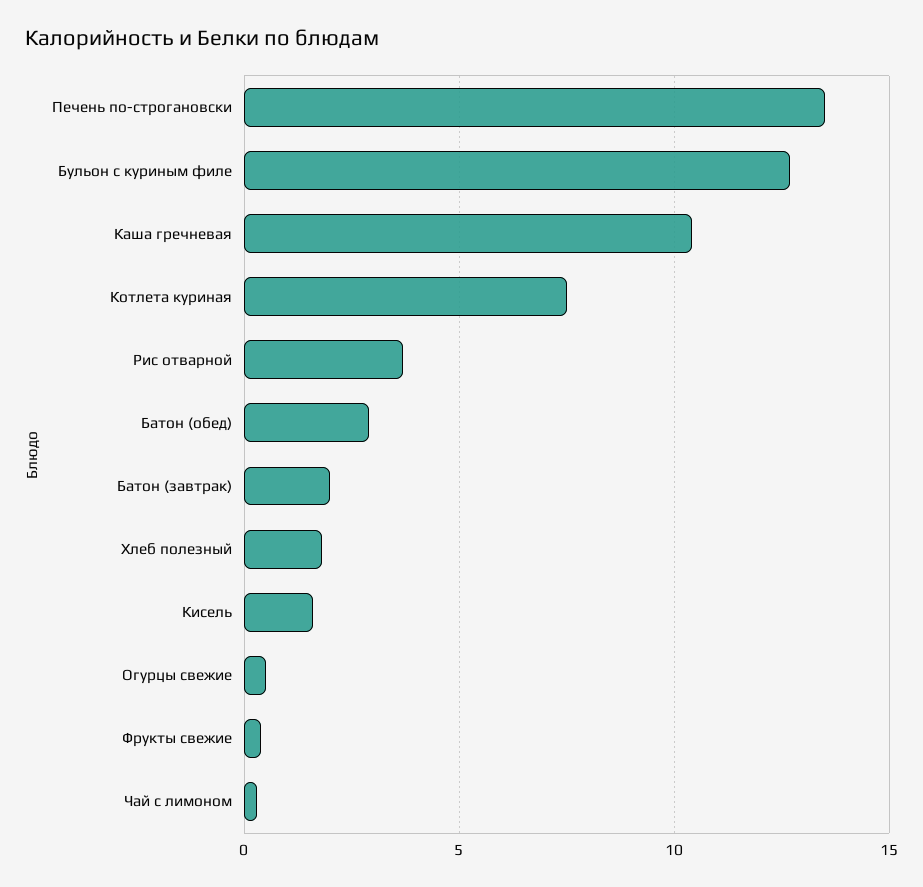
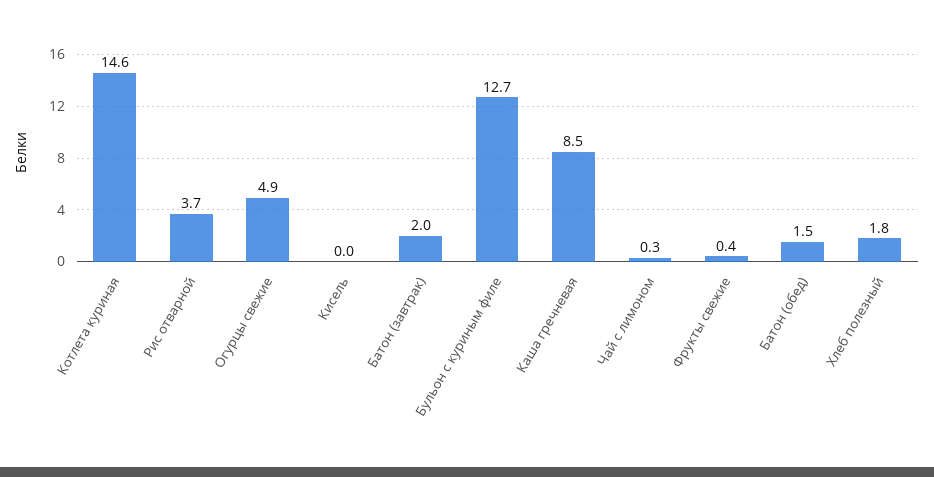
  {
-   "Печень по-строгановски": 13.5,
    "Бульон с куриным филе": 12.7,
-   "Каша гречневая": 10.5,
+   "Каша гречневая": 8.5,
-   "Котлета куриная": 7.5,
+   "Котлета куриная": 14.6,
    "Рис отварной": 3.7,
-   "Батон (обед)": 3,
+   "Батон (обед)": 1.5,
    "Батон (завтрак)": 2,
    "Хлеб полезный": 1.8,
-   "Кисель": 1.5,
+   "Кисель": 0,
-   "Огурцы свежие": 0.5,
+   "Огурцы свежие": 4.9,
    "Фрукты свежие": 0.4,
    "Чай с лимоном": 0.3
  }

